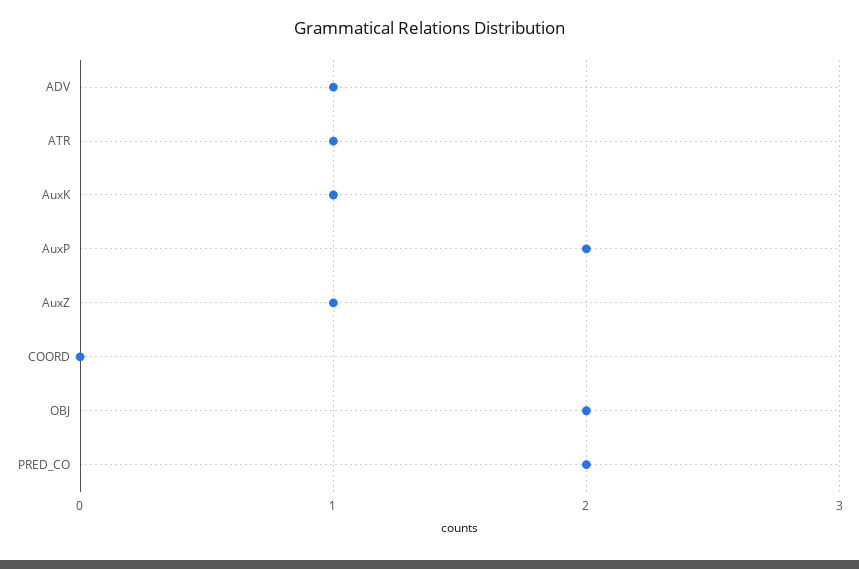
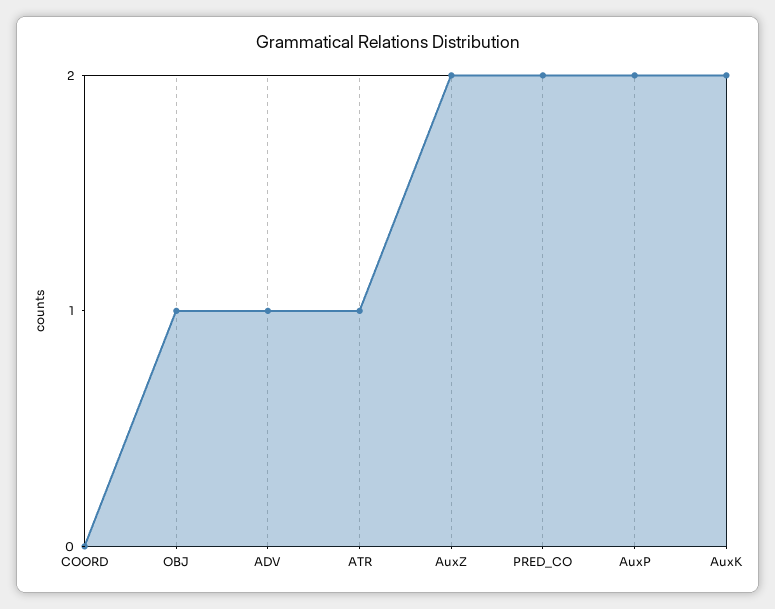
  {
    "ADV": 1,
    "ATR": 1,
-   "AuxK": 1,
+   "AuxK": 2,
    "AuxP": 2,
-   "AuxZ": 1,
+   "AuxZ": 2,
    "COORD": 0,
-   "OBJ": 2,
+   "OBJ": 1,
    "PRED_CO": 2
  }

